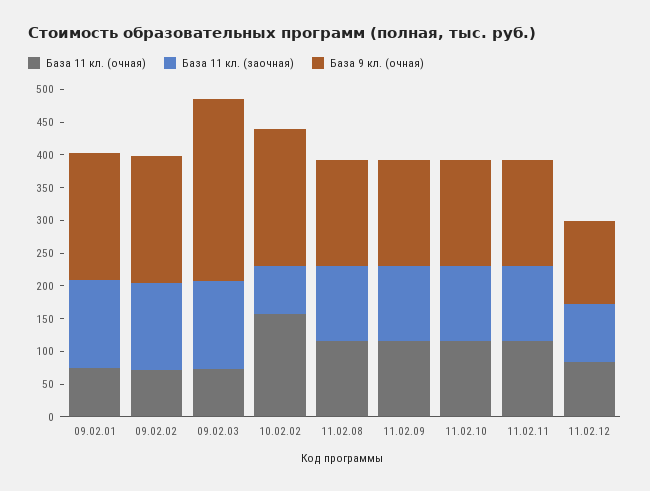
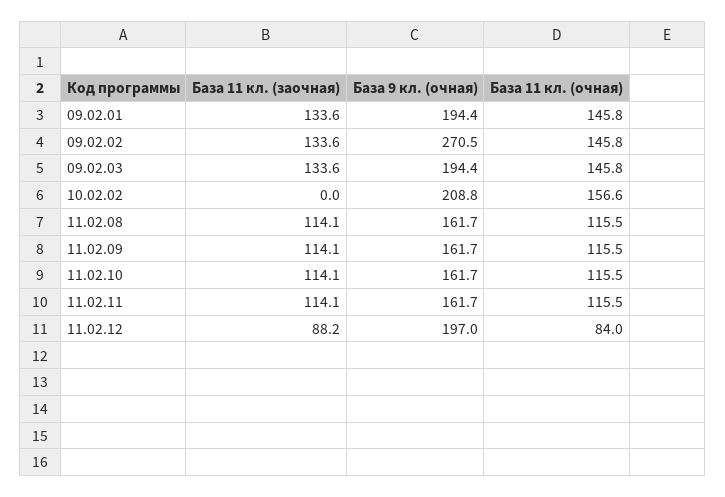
  {
    "База 11 кл. (очная)": {
-     "09.02.01": 75,
+     "09.02.01": 145.8,
-     "09.02.02": 75,
+     "09.02.02": 145.8,
-     "09.02.03": 75,
+     "09.02.03": 145.8,
      "10.02.02": 156.6,
      "11.02.08": 115.5,
      "11.02.09": 115.5,
      "11.02.10": 115.5,
      "11.02.11": 115.5,
      "11.02.12": 84
    },
    "База 11 кл. (заочная)": {
      "09.02.01": 133.6,
      "09.02.02": 133.6,
      "09.02.03": 133.6,
-     "10.02.02": 75,
+     "10.02.02": 0,
      "11.02.08": 114.1,
      "11.02.09": 114.1,
      "11.02.10": 114.1,
      "11.02.11": 114.1,
      "11.02.12": 88.2
    },
    "База 9 кл. (очная)": {
      "09.02.01": 194.4,
-     "09.02.02": 200,
+     "09.02.02": 270.5,
-     "09.02.03": 275,
+     "09.02.03": 194.4,
      "10.02.02": 208.8,
      "11.02.08": 161.7,
      "11.02.09": 161.7,
      "11.02.10": 161.7,
      "11.02.11": 161.7,
-     "11.02.12": 125
+     "11.02.12": 197
    }
  }

